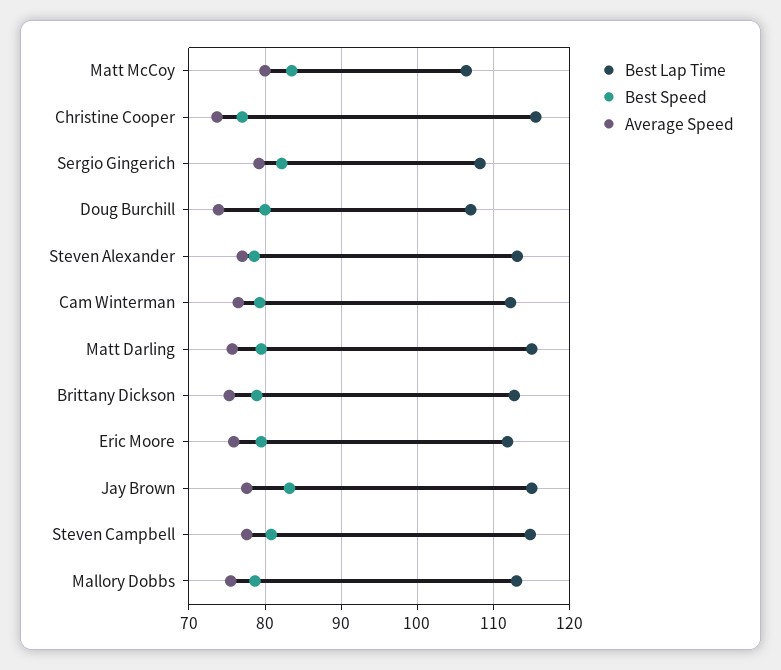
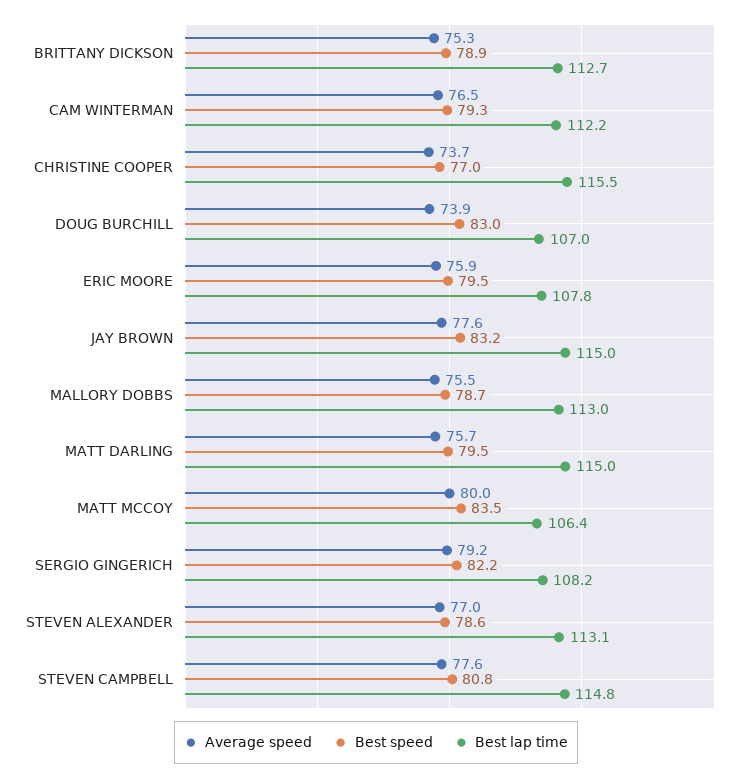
  {
    "Best Lap Time": {
      "Matt McCoy": 106.4,
      "Christine Cooper": 115.5,
      "Sergio Gingerich": 108.2,
      "Doug Burchill": 107,
      "Steven Alexander": 113.1,
      "Cam Winterman": 112.2,
      "Matt Darling": 115,
      "Brittany Dickson": 112.7,
-     "Eric Moore": 112,
+     "Eric Moore": 107.8,
      "Jay Brown": 115,
      "Steven Campbell": 114.8,
      "Mallory Dobbs": 113
    },
    "Best Speed": {
      "Matt McCoy": 83.5,
      "Christine Cooper": 77,
      "Sergio Gingerich": 82.2,
-     "Doug Burchill": 80,
+     "Doug Burchill": 83,
      "Steven Alexander": 78.6,
      "Cam Winterman": 79.3,
      "Matt Darling": 79.5,
      "Brittany Dickson": 78.9,
      "Eric Moore": 79.5,
      "Jay Brown": 83.2,
      "Steven Campbell": 80.8,
      "Mallory Dobbs": 78.7
    },
    "Average Speed": {
      "Matt McCoy": 80,
      "Christine Cooper": 73.7,
      "Sergio Gingerich": 79.2,
      "Doug Burchill": 73.9,
      "Steven Alexander": 77,
      "Cam Winterman": 76.5,
      "Matt Darling": 75.7,
      "Brittany Dickson": 75.3,
      "Eric Moore": 75.9,
      "Jay Brown": 77.6,
      "Steven Campbell": 77.6,
      "Mallory Dobbs": 75.5
    }
  }

